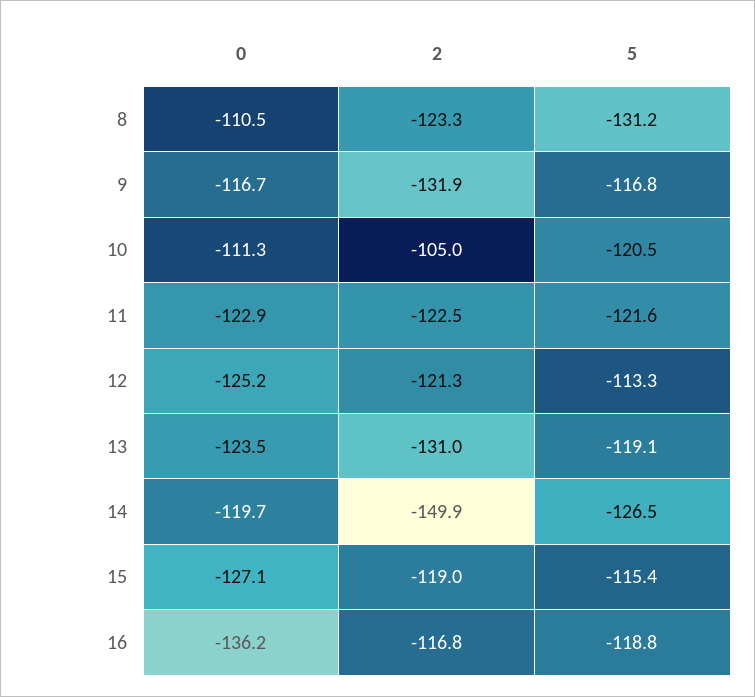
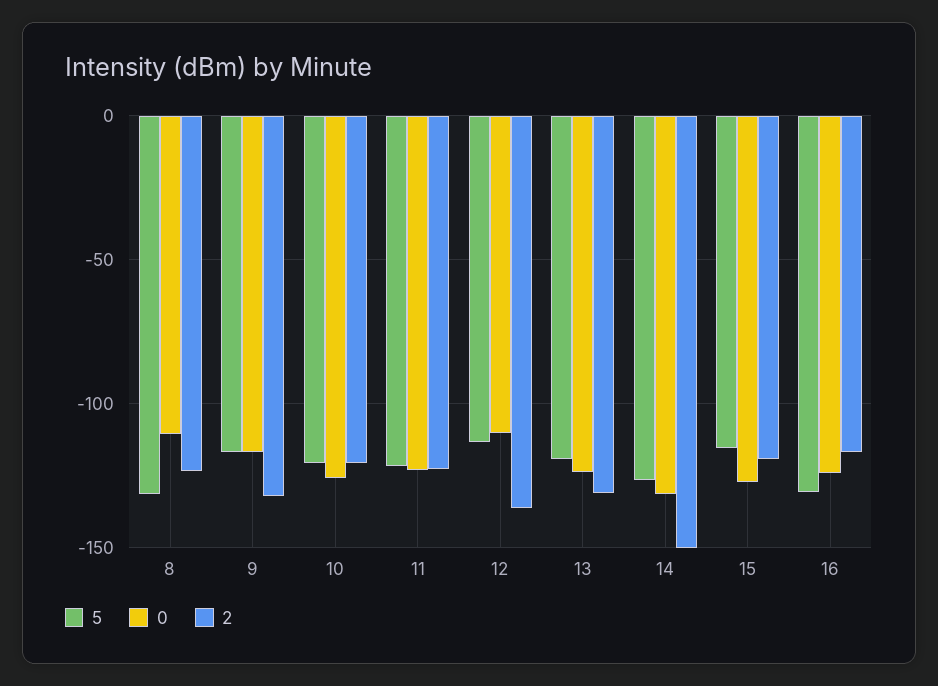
  {
    "0": {
      "8": -110.5,
      "9": -116.7,
-     "10": -111.3,
+     "10": -125,
      "11": -122.9,
-     "12": -125.2,
+     "12": -110,
      "13": -123.5,
-     "14": -119.7,
+     "14": -130,
      "15": -127.1,
-     "16": -136.2
+     "16": -125
    },
    "2": {
      "8": -123.3,
      "9": -131.9,
-     "10": -105,
+     "10": -120,
      "11": -122.5,
-     "12": -121.3,
+     "12": -135,
      "13": -131,
      "14": -149.9,
      "15": -119,
      "16": -116.8
    },
    "5": {
      "8": -131.2,
      "9": -116.8,
      "10": -120.5,
      "11": -121.6,
      "12": -113.3,
      "13": -119.1,
      "14": -126.5,
      "15": -115.4,
-     "16": -118.8
+     "16": -130
    }
  }

